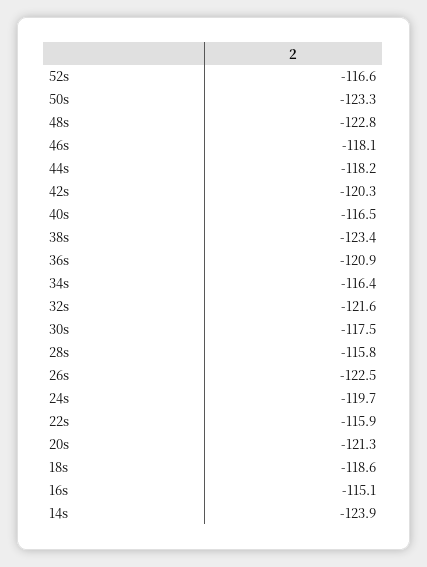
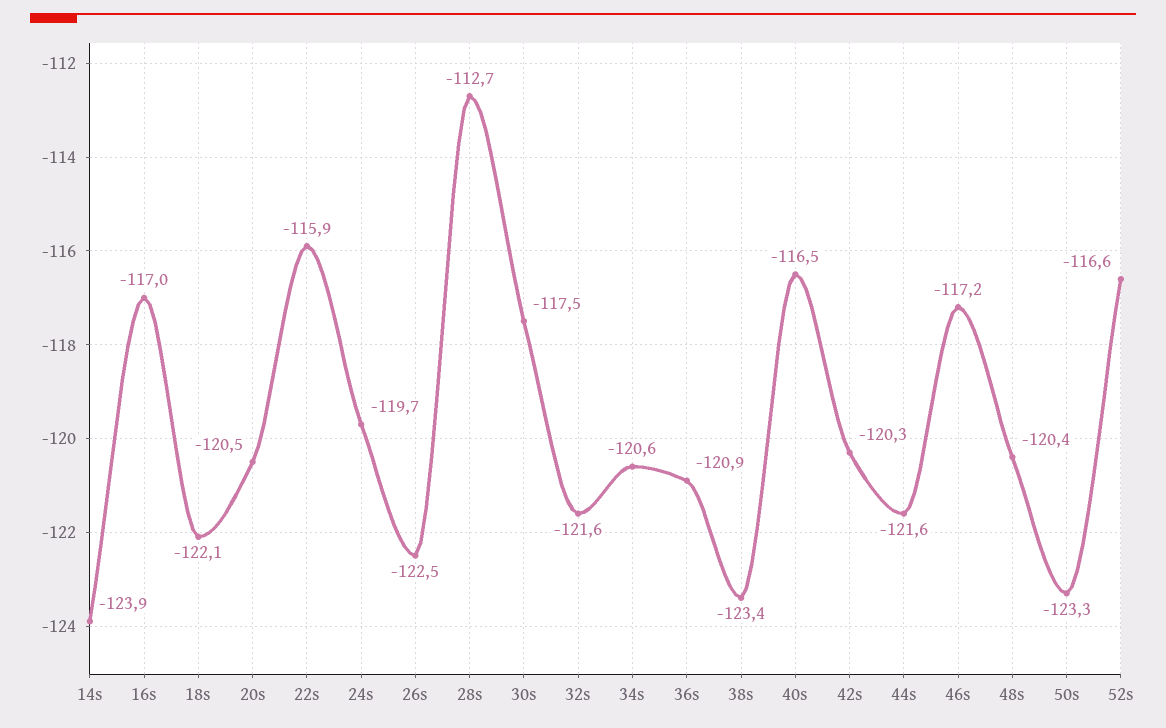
  {
    "52s": -116.6,
    "50s": -123.3,
-   "48s": -122.8,
+   "48s": -120.4,
-   "46s": -118.1,
+   "46s": -117.2,
-   "44s": -118.2,
+   "44s": -121.6,
    "42s": -120.3,
    "40s": -116.5,
    "38s": -123.4,
    "36s": -120.9,
-   "34s": -116.4,
+   "34s": -120.6,
    "32s": -121.6,
    "30s": -117.5,
-   "28s": -115.8,
+   "28s": -112.7,
    "26s": -122.5,
    "24s": -119.7,
    "22s": -115.9,
-   "20s": -121.3,
+   "20s": -120.5,
-   "18s": -118.6,
+   "18s": -122.1,
-   "16s": -115.1,
+   "16s": -117,
    "14s": -123.9
  }

